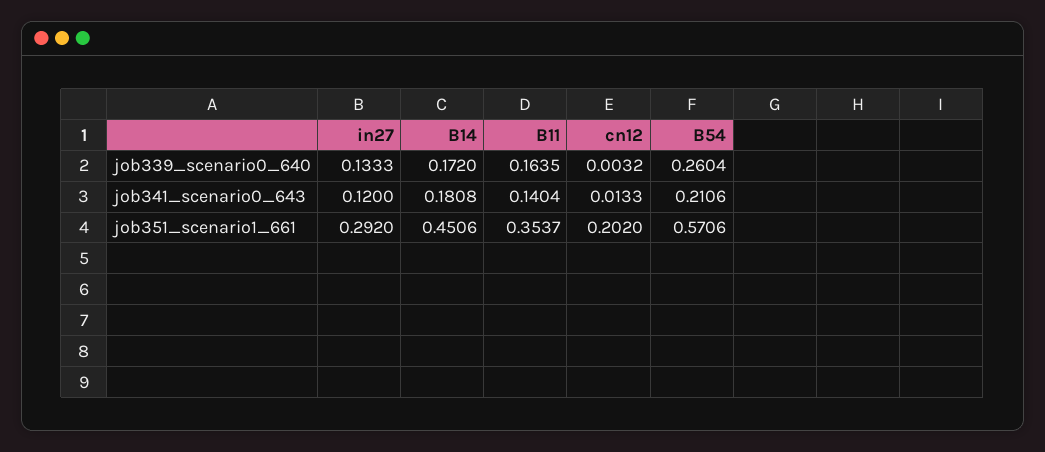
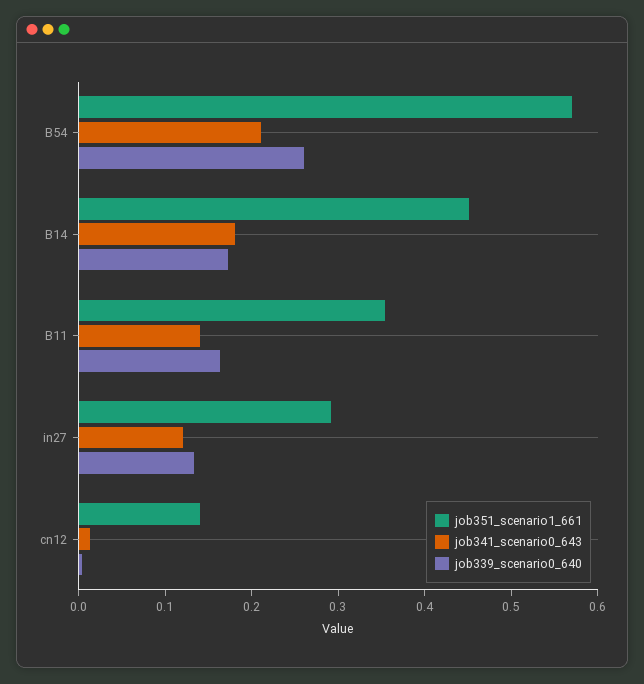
  {
    "job339_scenario0_640": {
      "in27": 0.1333,
      "B14": 0.172,
      "B11": 0.1635,
      "cn12": 0.0032,
      "B54": 0.2604
    },
    "job341_scenario0_643": {
      "in27": 0.12,
      "B14": 0.1808,
      "B11": 0.1404,
      "cn12": 0.0133,
      "B54": 0.2106
    },
    "job351_scenario1_661": {
      "in27": 0.292,
      "B14": 0.4506,
      "B11": 0.3537,
-     "cn12": 0.202,
+     "cn12": 0.14,
      "B54": 0.5706
    }
  }

